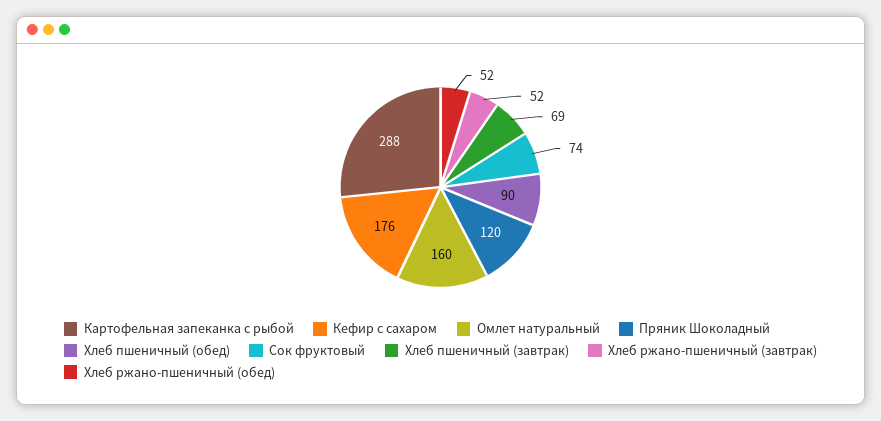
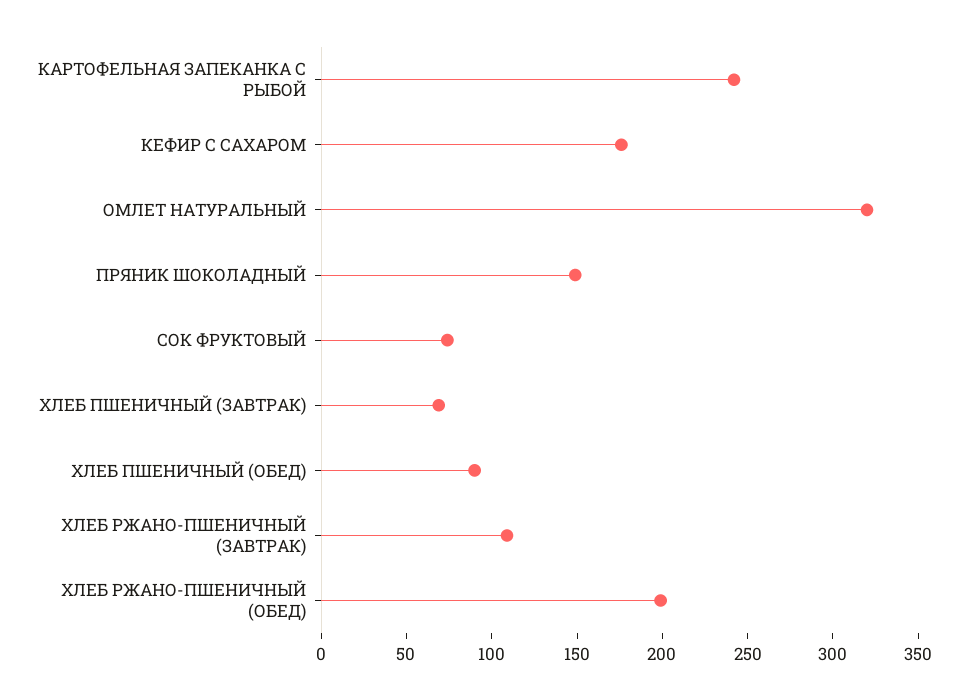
  {
-   "Картофельная запеканка с рыбой": 288,
+   "Картофельная запеканка с рыбой": 240,
    "Кефир с сахаром": 176,
-   "Омлет натуральный": 160,
+   "Омлет натуральный": 320,
-   "Пряник Шоколадный": 120,
+   "Пряник Шоколадный": 150,
    "Хлеб пшеничный (обед)": 90,
    "Сок фруктовый": 74,
    "Хлеб пшеничный (завтрак)": 69,
-   "Хлеб ржано-пшеничный (завтрак)": 52,
+   "Хлеб ржано-пшеничный (завтрак)": 110,
-   "Хлеб ржано-пшеничный (обед)": 52
+   "Хлеб ржано-пшеничный (обед)": 200
  }

